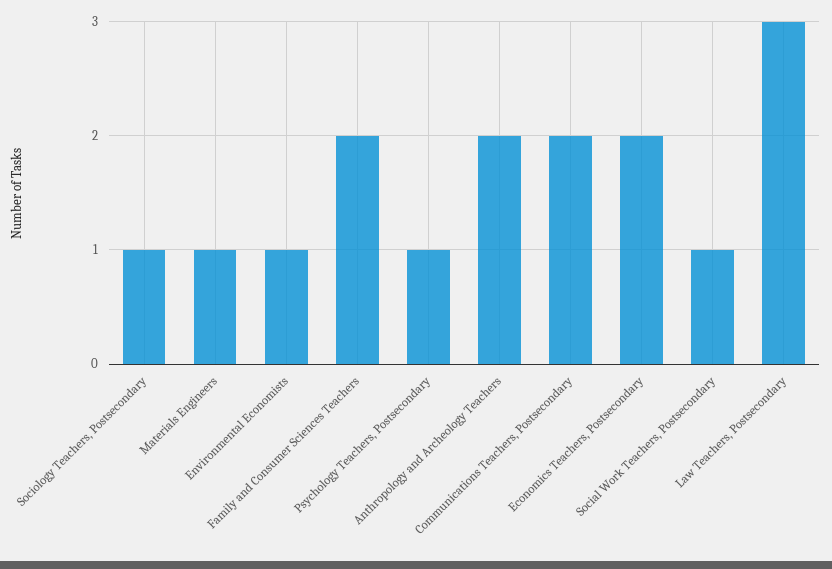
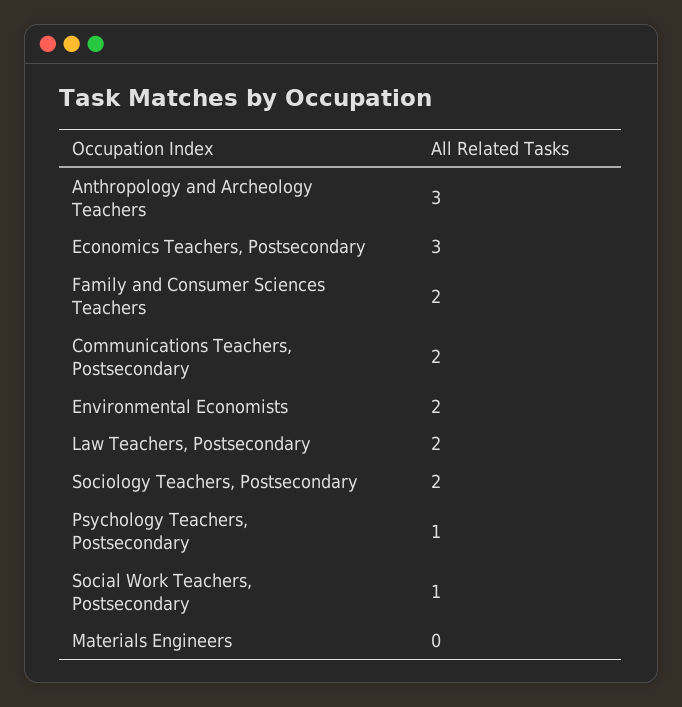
  {
-   "Sociology Teachers, Postsecondary": 1,
+   "Sociology Teachers, Postsecondary": 2,
-   "Materials Engineers": 1,
+   "Materials Engineers": 0,
-   "Environmental Economists": 1,
+   "Environmental Economists": 2,
    "Family and Consumer Sciences Teachers": 2,
    "Psychology Teachers, Postsecondary": 1,
-   "Anthropology and Archeology Teachers": 2,
+   "Anthropology and Archeology Teachers": 3,
    "Communications Teachers, Postsecondary": 2,
-   "Economics Teachers, Postsecondary": 2,
+   "Economics Teachers, Postsecondary": 3,
    "Social Work Teachers, Postsecondary": 1,
-   "Law Teachers, Postsecondary": 3
+   "Law Teachers, Postsecondary": 2
  }

